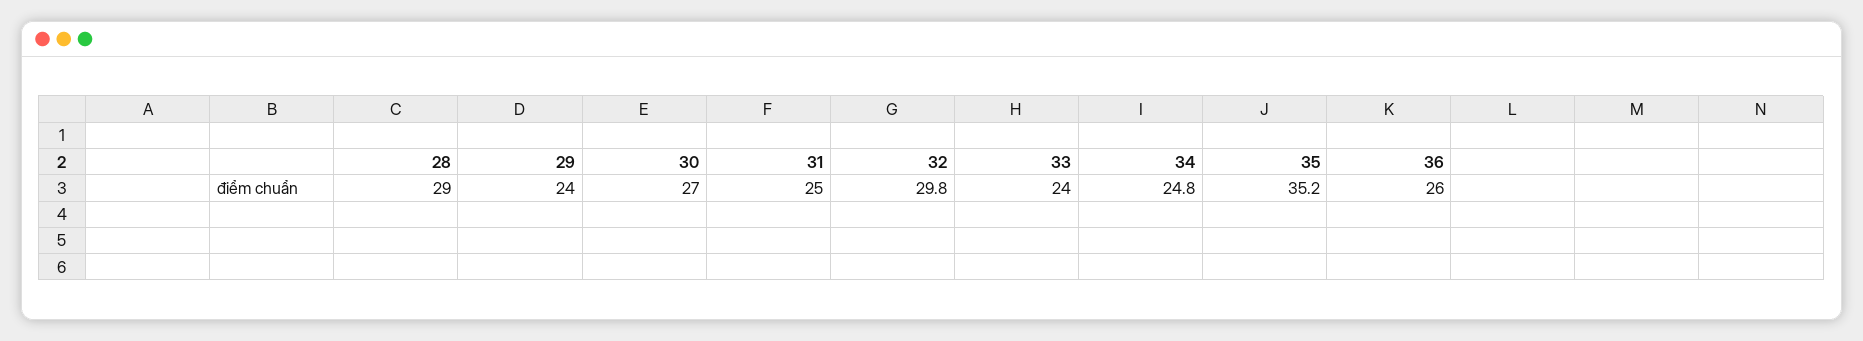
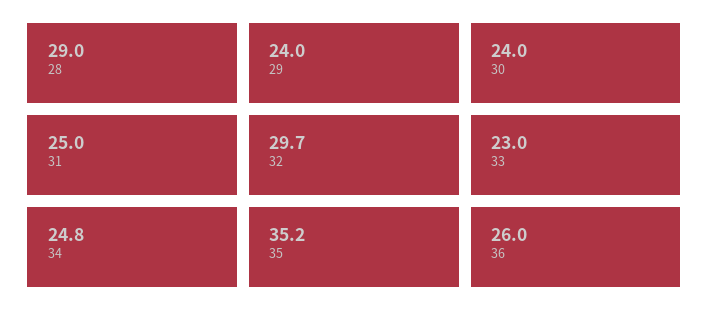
  {
    "28": 29,
    "29": 24,
-   "30": 27,
+   "30": 24,
    "31": 25,
-   "32": 29.8,
+   "32": 29.7,
-   "33": 24,
+   "33": 23,
    "34": 24.8,
    "35": 35.2,
    "36": 26
  }

